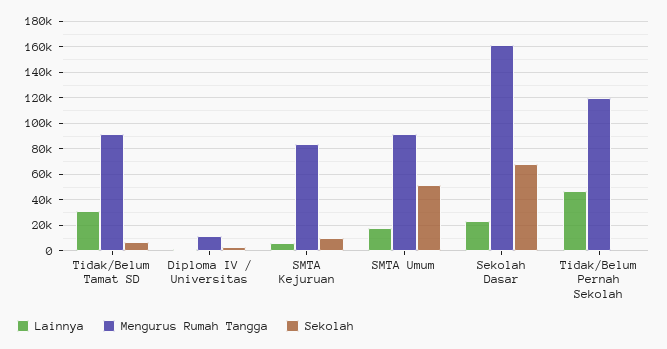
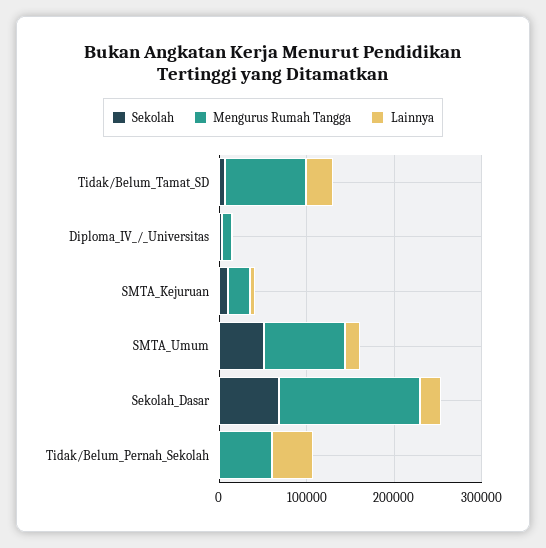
  {
    "Lainnya": {
      "Tidak/Belum Tamat SD": 30000,
      "Diploma IV / Universitas": 0,
      "SMTA Kejuruan": 5000,
      "SMTA Umum": 20000,
      "Sekolah Dasar": 25000,
      "Tidak/Belum Pernah Sekolah": 45000
    },
    "Mengurus Rumah Tangga": {
      "Tidak/Belum Tamat SD": 90000,
      "Diploma IV / Universitas": 10000,
-     "SMTA Kejuruan": 85000,
+     "SMTA Kejuruan": 20000,
      "SMTA Umum": 90000,
      "Sekolah Dasar": 160000,
-     "Tidak/Belum Pernah Sekolah": 120000
+     "Tidak/Belum Pernah Sekolah": 60000
    },
    "Sekolah": {
      "Tidak/Belum Tamat SD": 5000,
      "Diploma IV / Universitas": 5000,
      "SMTA Kejuruan": 10000,
      "SMTA Umum": 50000,
      "Sekolah Dasar": 70000,
      "Tidak/Belum Pernah Sekolah": 0
    }
  }

